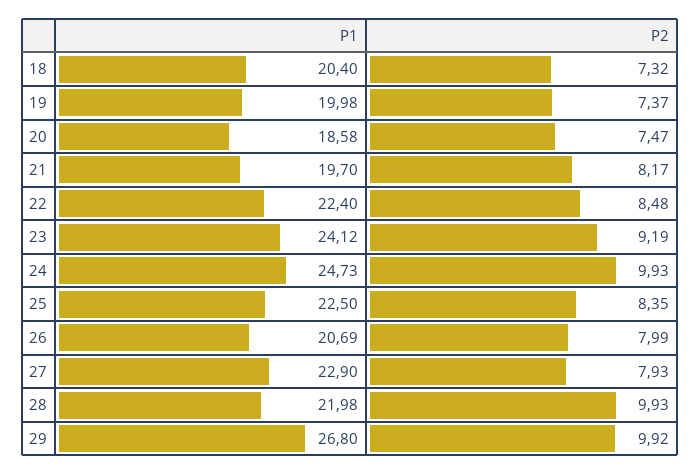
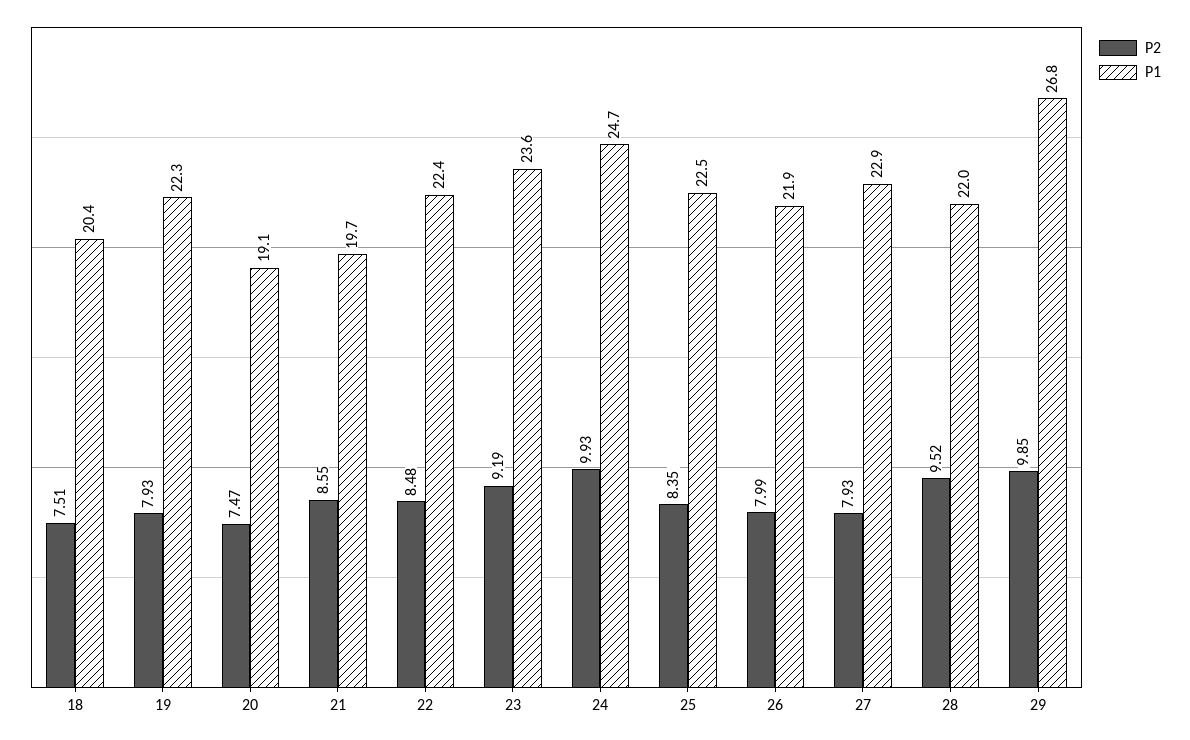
  {
    "P1": {
      "18": 20.4,
-     "19": 19.98,
+     "19": 22.3,
-     "20": 18.58,
+     "20": 19.1,
      "21": 19.7,
      "22": 22.4,
-     "23": 24.12,
+     "23": 23.6,
      "24": 24.73,
      "25": 22.5,
-     "26": 20.69,
+     "26": 21.9,
      "27": 22.9,
      "28": 21.98,
      "29": 26.8
    },
    "P2": {
-     "18": 7.32,
+     "18": 7.51,
-     "19": 7.37,
+     "19": 7.93,
      "20": 7.47,
-     "21": 8.17,
+     "21": 8.55,
      "22": 8.48,
      "23": 9.19,
      "24": 9.93,
      "25": 8.35,
      "26": 7.99,
      "27": 7.93,
-     "28": 9.93,
+     "28": 9.52,
-     "29": 9.92
+     "29": 9.85
    }
  }

